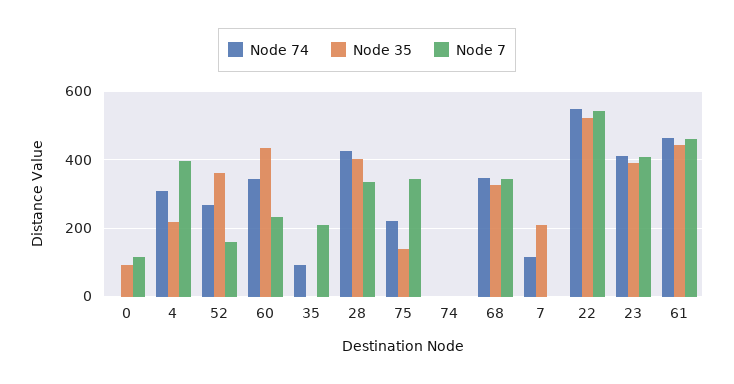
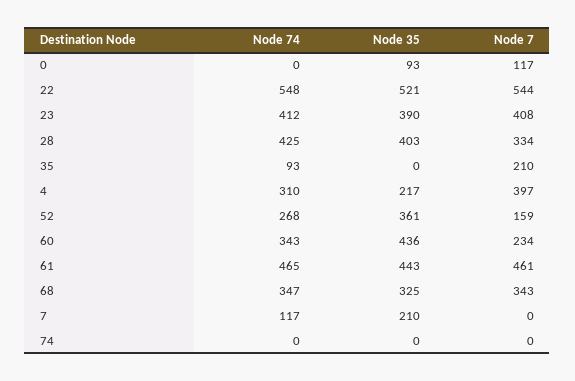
  {
    "Node 74": {
      "0": 0,
      "4": 310,
      "52": 268,
      "60": 343,
      "35": 93,
      "28": 425,
-     "75": 220,
      "74": 0,
      "68": 347,
      "7": 117,
      "22": 548,
      "23": 412,
      "61": 465
    },
    "Node 35": {
      "0": 93,
      "4": 217,
      "52": 361,
      "60": 436,
      "35": 0,
      "28": 403,
-     "75": 140,
      "74": 0,
      "68": 325,
      "7": 210,
      "22": 521,
      "23": 390,
      "61": 443
    },
    "Node 7": {
      "0": 117,
      "4": 397,
      "52": 159,
      "60": 234,
      "35": 210,
      "28": 334,
-     "75": 340,
      "74": 0,
      "68": 343,
      "7": 0,
      "22": 544,
      "23": 408,
      "61": 461
    }
  }

